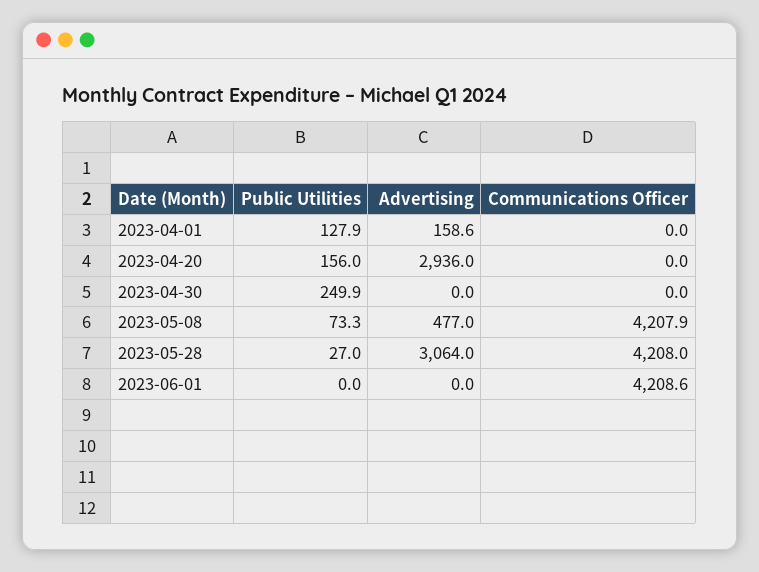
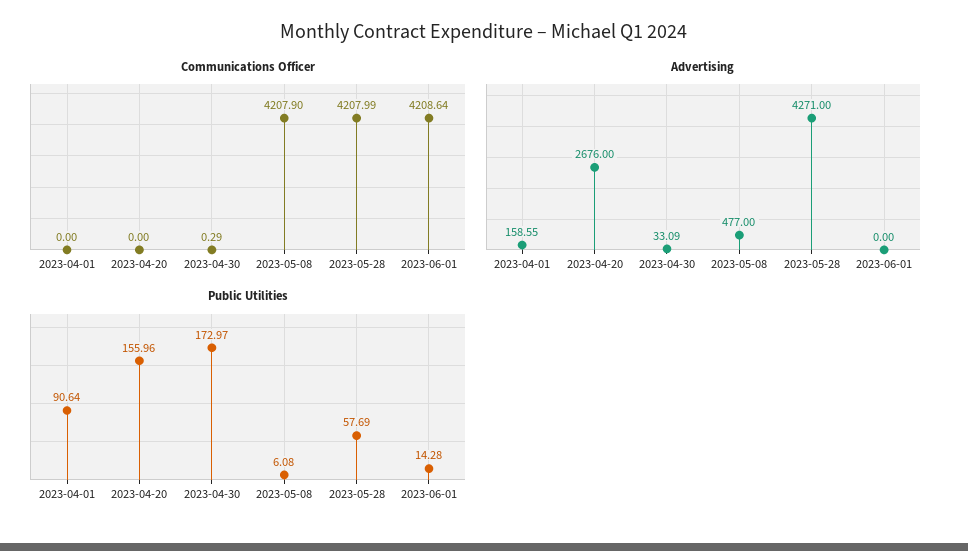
  {
    "Public Utilities": {
-     "2023-04-01": 127.9,
+     "2023-04-01": 90.64,
      "2023-04-20": 155.96,
-     "2023-04-30": 249.9,
+     "2023-04-30": 172.97,
-     "2023-05-08": 73.3,
+     "2023-05-08": 6.08,
-     "2023-05-28": 27,
+     "2023-05-28": 57.69,
-     "2023-06-01": 0
+     "2023-06-01": 14.28
    },
    "Advertising": {
      "2023-04-01": 158.55,
-     "2023-04-20": 2936,
+     "2023-04-20": 2676,
-     "2023-04-30": 0,
+     "2023-04-30": 33.09,
      "2023-05-08": 477,
-     "2023-05-28": 3064,
+     "2023-05-28": 4271,
      "2023-06-01": 0
    },
    "Communications Officer": {
      "2023-04-01": 0,
      "2023-04-20": 0,
-     "2023-04-30": 0,
+     "2023-04-30": 0.29,
      "2023-05-08": 4207.9,
      "2023-05-28": 4207.99,
      "2023-06-01": 4208.64
    }
  }

